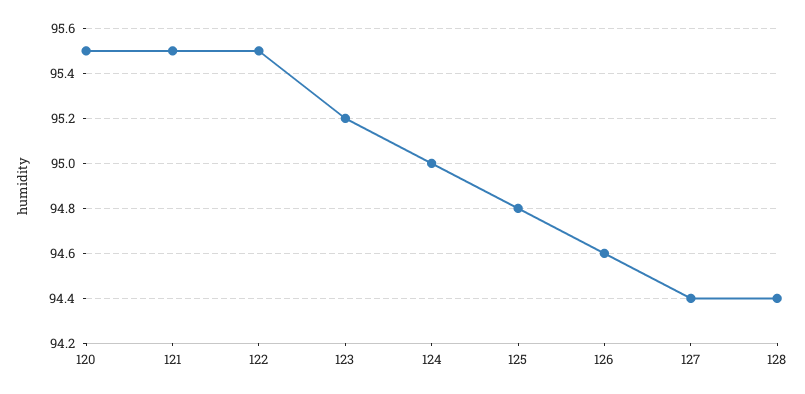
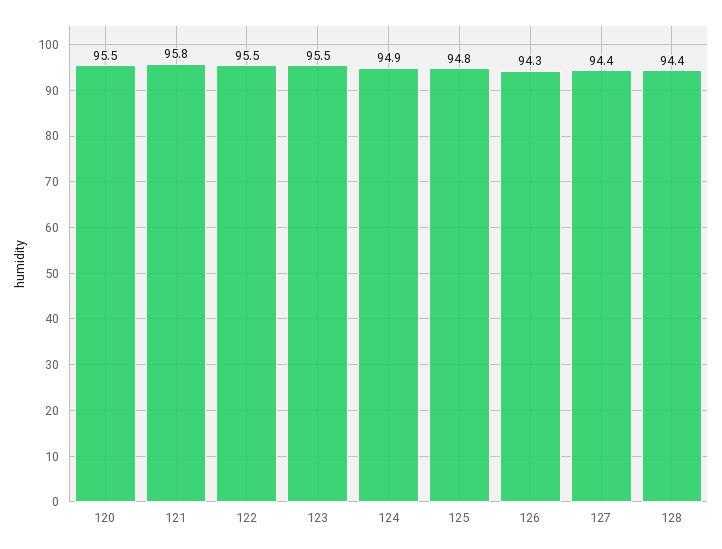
  {
    "120": 95.5,
-   "121": 95.5,
+   "121": 95.8,
    "122": 95.5,
-   "123": 95.2,
+   "123": 95.5,
-   "124": 95,
+   "124": 94.9,
    "125": 94.8,
-   "126": 94.6,
+   "126": 94.3,
    "127": 94.4,
    "128": 94.4
  }

